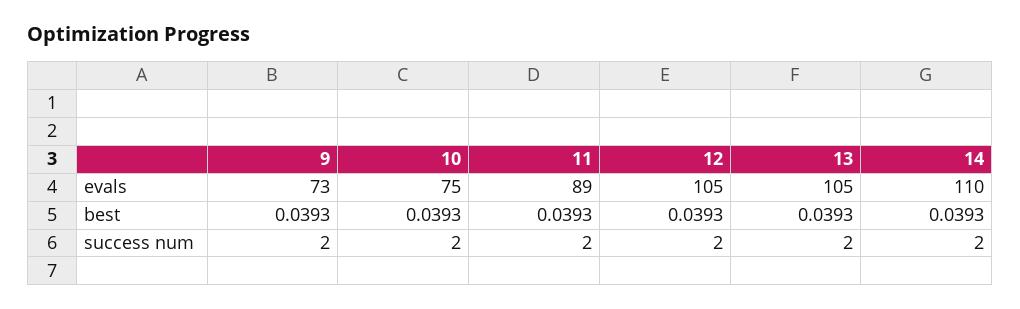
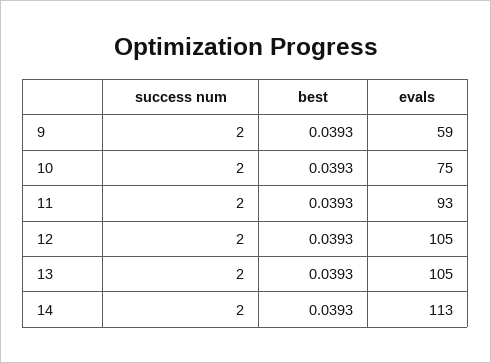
  {
    "9": {
-     "evals": 73,
+     "evals": 59,
      "best": 0.0393,
      "success num": 2
    },
    "10": {
      "evals": 75,
      "best": 0.0393,
      "success num": 2
    },
    "11": {
-     "evals": 89,
+     "evals": 93,
      "best": 0.0393,
      "success num": 2
    },
    "12": {
      "evals": 105,
      "best": 0.0393,
      "success num": 2
    },
    "13": {
      "evals": 105,
      "best": 0.0393,
      "success num": 2
    },
    "14": {
-     "evals": 110,
+     "evals": 113,
      "best": 0.0393,
      "success num": 2
    }
  }

